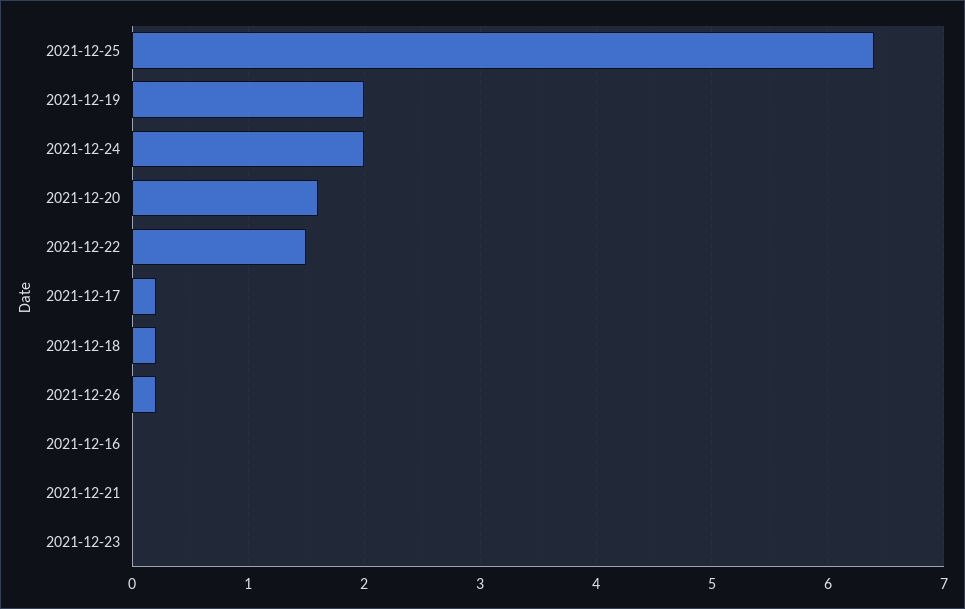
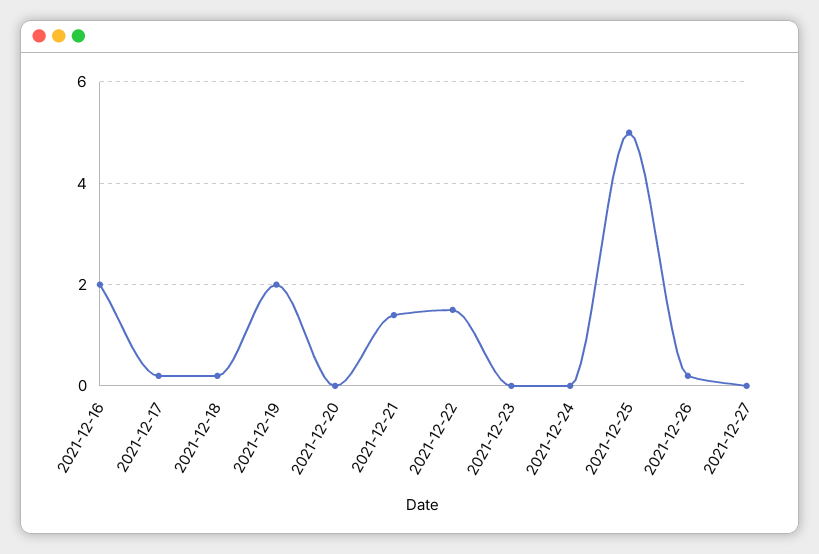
  {
-   "2021-12-25": 6.4,
+   "2021-12-25": 5,
    "2021-12-19": 2,
-   "2021-12-24": 2,
+   "2021-12-24": 0,
-   "2021-12-20": 1.6,
+   "2021-12-20": 0,
    "2021-12-22": 1.5,
    "2021-12-17": 0.2,
    "2021-12-18": 0.2,
    "2021-12-26": 0.2,
-   "2021-12-16": 0,
+   "2021-12-16": 2,
-   "2021-12-21": 0,
+   "2021-12-21": 1.5,
-   "2021-12-23": 0
+   "2021-12-23": 0,
+   "2021-12-27": 0
  }

